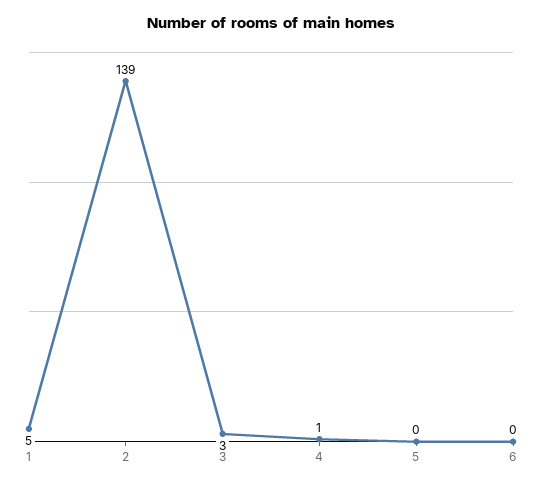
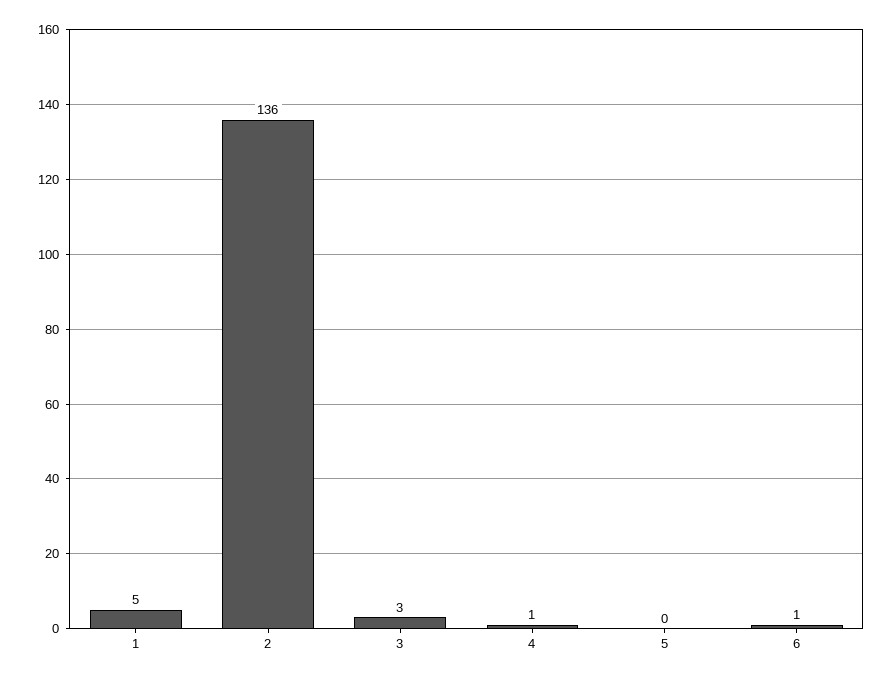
  {
    "1": 5,
-   "2": 139,
+   "2": 136,
    "3": 3,
    "4": 1,
    "5": 0,
-   "6": 0
+   "6": 1
  }

